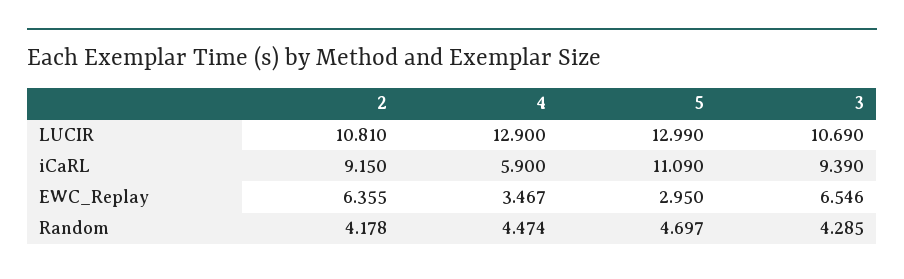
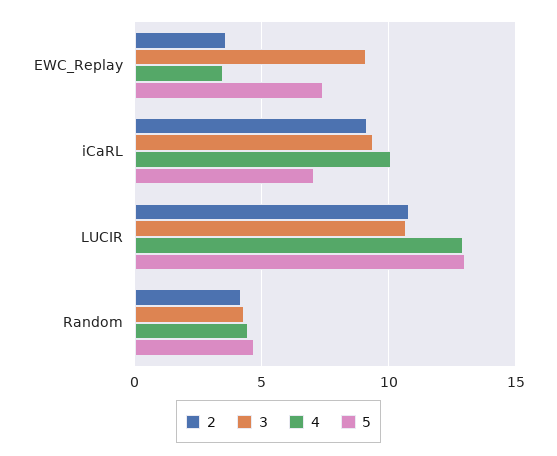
  {
    "2": {
      "LUCIR": 10.81,
      "iCaRL": 9.15,
-     "EWC_Replay": 6.355,
+     "EWC_Replay": 3.5,
      "Random": 4.178
    },
    "4": {
      "LUCIR": 12.9,
-     "iCaRL": 5.9,
+     "iCaRL": 10,
      "EWC_Replay": 3.467,
      "Random": 4.474
    },
    "5": {
      "LUCIR": 12.99,
-     "iCaRL": 11.09,
+     "iCaRL": 7,
-     "EWC_Replay": 2.95,
+     "EWC_Replay": 7.5,
      "Random": 4.697
    },
    "3": {
      "LUCIR": 10.69,
      "iCaRL": 9.39,
-     "EWC_Replay": 6.546,
+     "EWC_Replay": 9,
      "Random": 4.285
    }
  }

